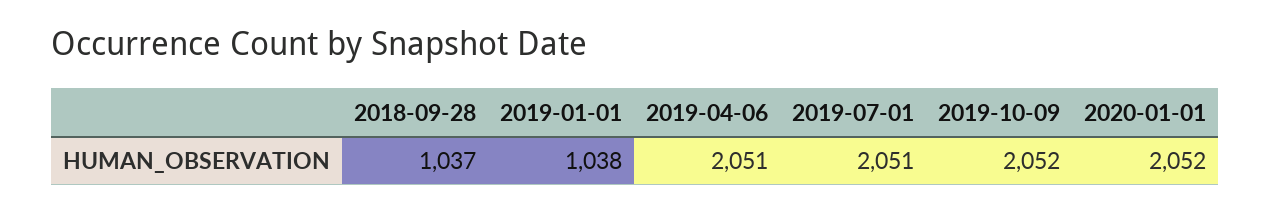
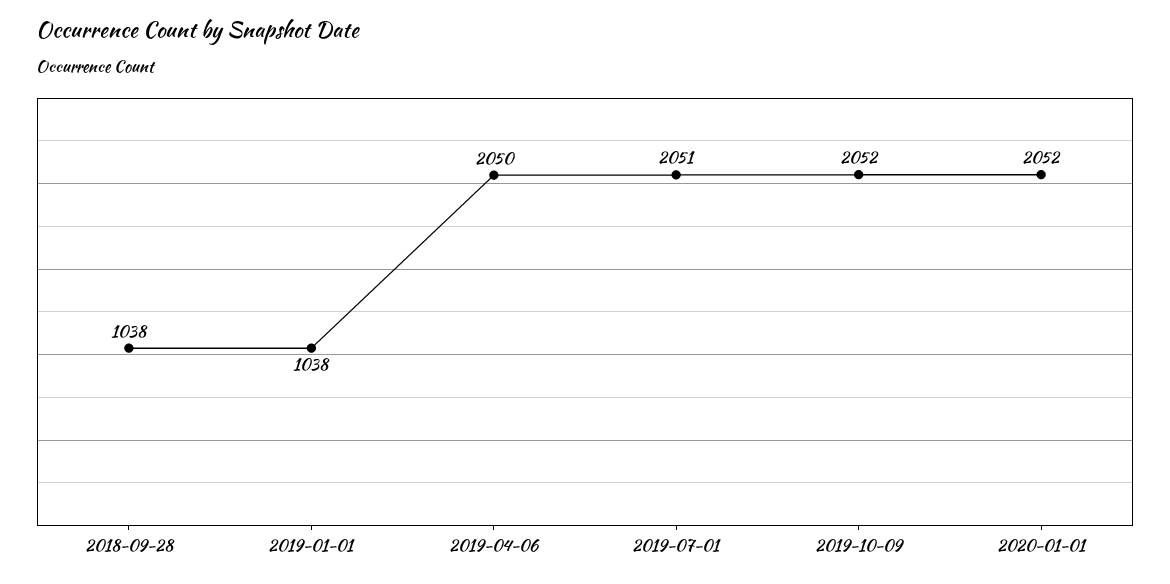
  {
-   "2018-09-28": 1037,
+   "2018-09-28": 1038,
    "2019-01-01": 1038,
-   "2019-04-06": 2051,
+   "2019-04-06": 2050,
    "2019-07-01": 2051,
    "2019-10-09": 2052,
    "2020-01-01": 2052
  }

